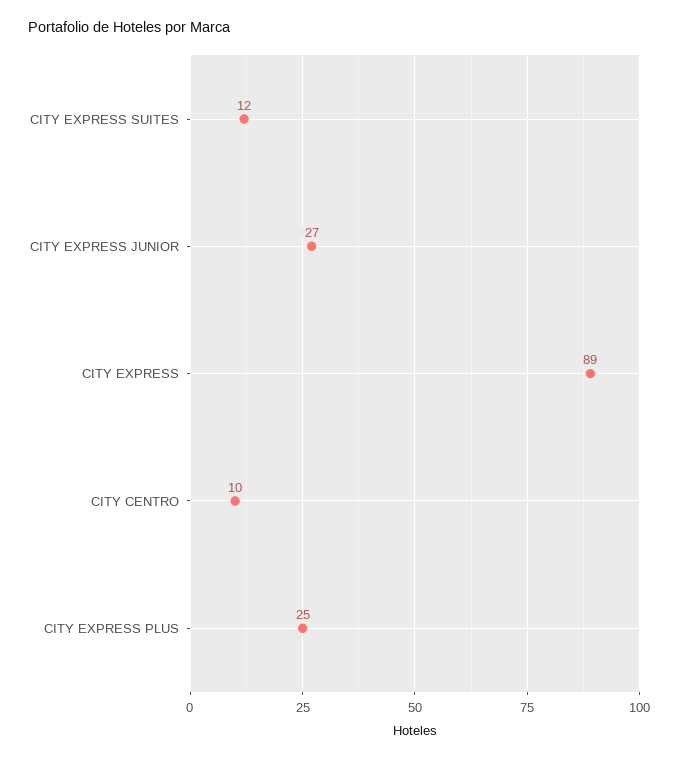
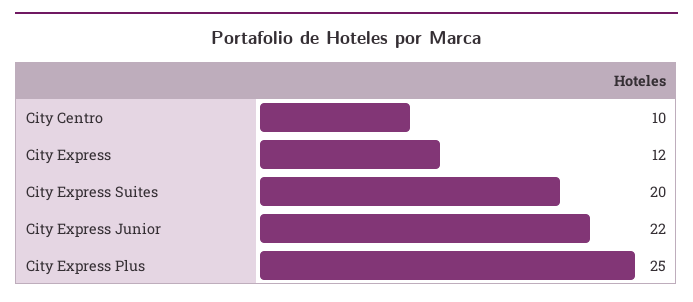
  {
-   "CITY EXPRESS SUITES": 12,
+   "CITY EXPRESS SUITES": 20,
-   "CITY EXPRESS JUNIOR": 27,
+   "CITY EXPRESS JUNIOR": 22,
-   "CITY EXPRESS": 89,
+   "CITY EXPRESS": 12,
    "CITY CENTRO": 10,
    "CITY EXPRESS PLUS": 25
  }

